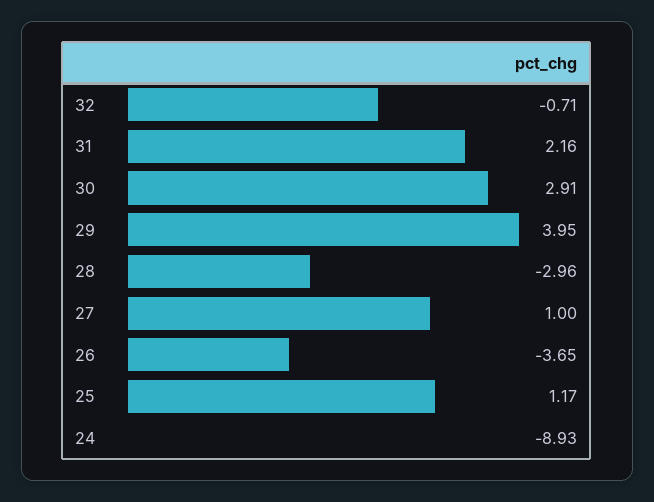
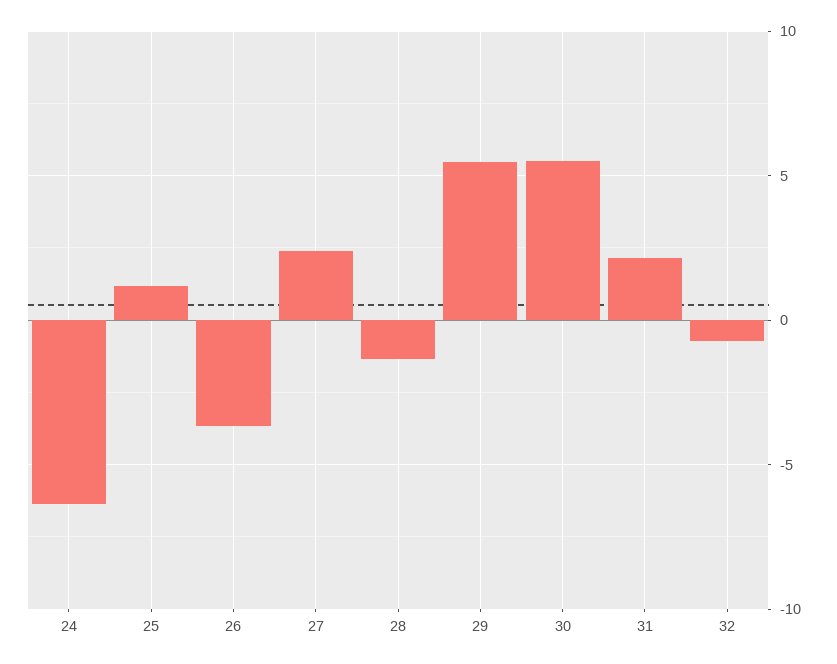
  {
    "32": -0.71,
    "31": 2.16,
-   "30": 2.91,
+   "30": 5.5,
-   "29": 3.95,
+   "29": 5.5,
-   "28": -2.96,
+   "28": -1.5,
-   "27": 1,
+   "27": 2.5,
    "26": -3.65,
    "25": 1.17,
-   "24": -8.93
+   "24": -6.5
  }

